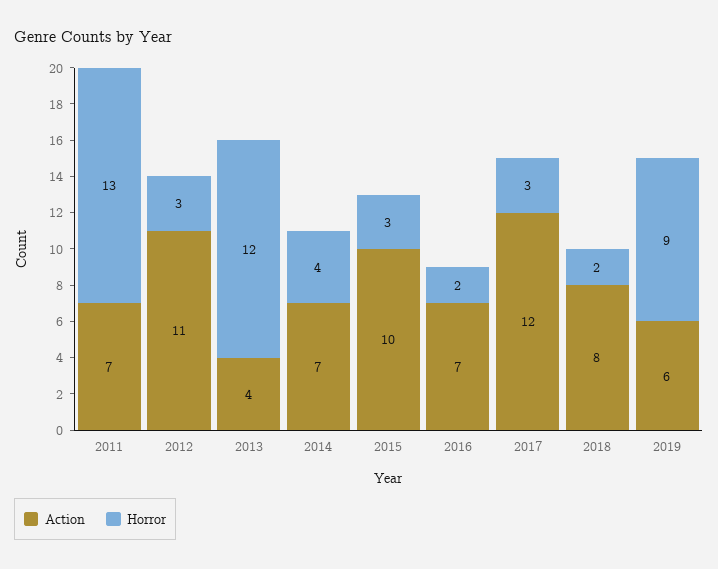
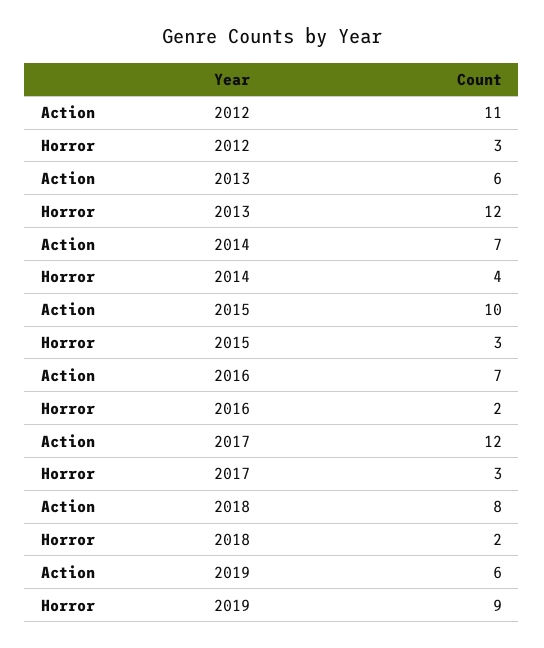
  {
    "Action": {
-     "2011": 7,
      "2012": 11,
-     "2013": 4,
+     "2013": 6,
      "2014": 7,
      "2015": 10,
      "2016": 7,
      "2017": 12,
      "2018": 8,
      "2019": 6
    },
    "Horror": {
-     "2011": 13,
      "2012": 3,
      "2013": 12,
      "2014": 4,
      "2015": 3,
      "2016": 2,
      "2017": 3,
      "2018": 2,
      "2019": 9
    }
  }

